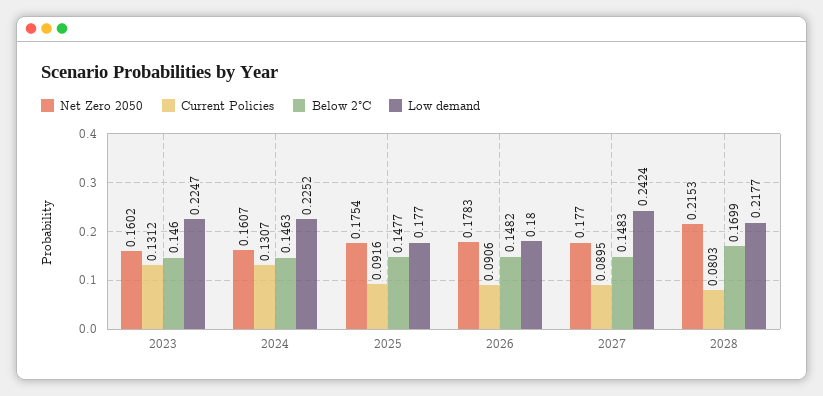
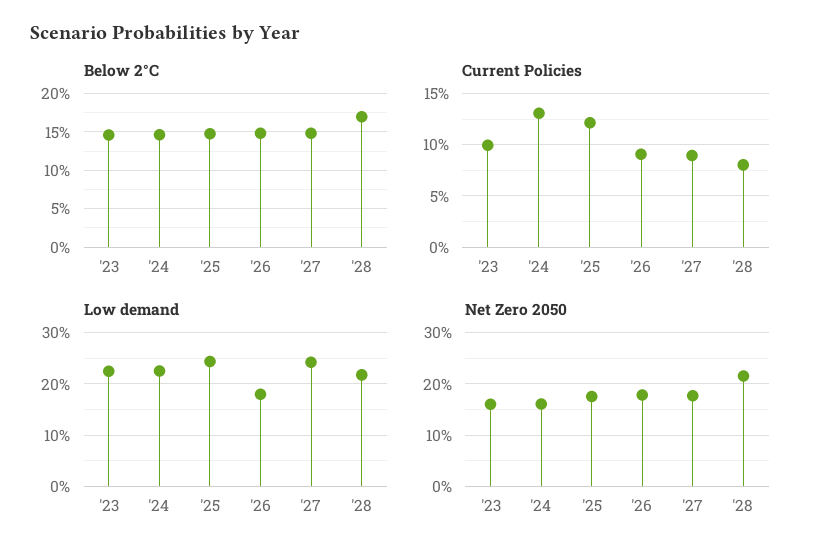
  {
    "Net Zero 2050": {
      "2023": 0.1602,
      "2024": 0.1607,
      "2025": 0.1754,
      "2026": 0.1783,
      "2027": 0.177,
      "2028": 0.2153
    },
    "Current Policies": {
-     "2023": 0.1312,
+     "2023": 0.1,
      "2024": 0.1307,
-     "2025": 0.0916,
+     "2025": 0.12,
      "2026": 0.0906,
      "2027": 0.0895,
      "2028": 0.0803
    },
    "Below 2°C": {
      "2023": 0.146,
      "2024": 0.1463,
      "2025": 0.1477,
      "2026": 0.1482,
      "2027": 0.1483,
      "2028": 0.1699
    },
    "Low demand": {
      "2023": 0.2247,
      "2024": 0.2252,
-     "2025": 0.177,
+     "2025": 0.24,
      "2026": 0.18,
      "2027": 0.2424,
      "2028": 0.2177
    }
  }

